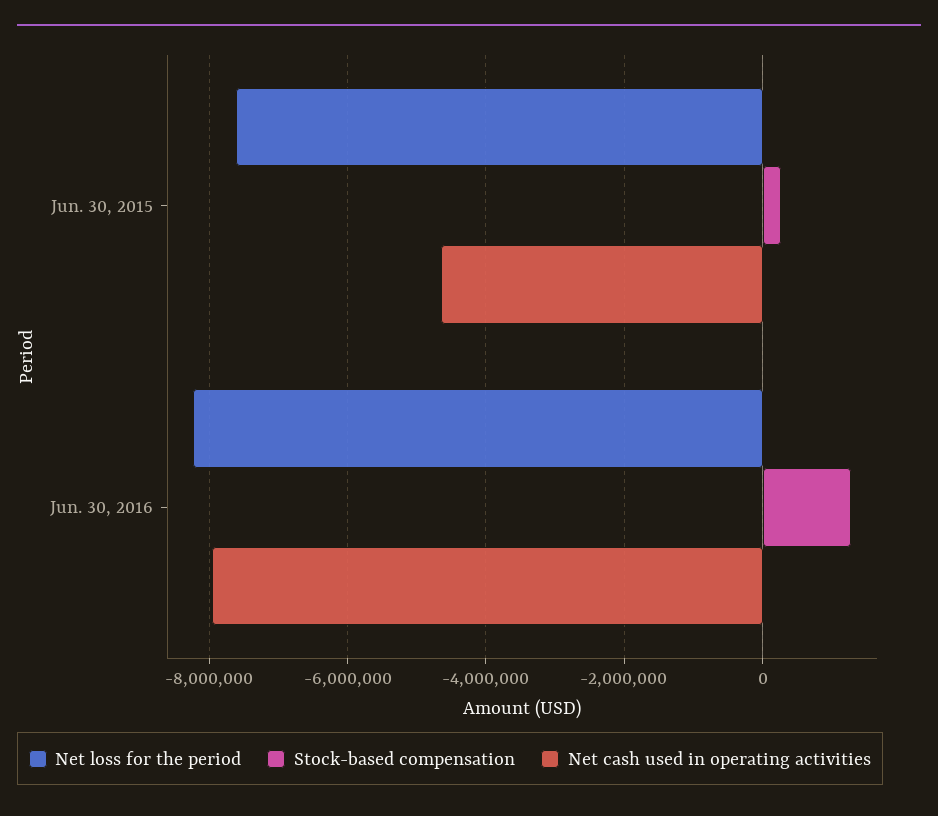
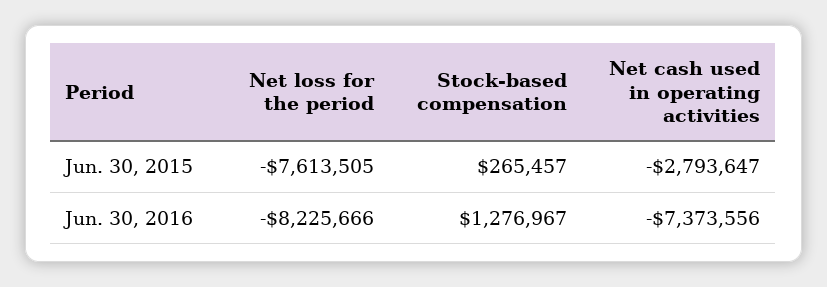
  {
    "Net loss for the period": {
      "Jun. 30, 2015": -7613505,
      "Jun. 30, 2016": -8225666
    },
    "Stock-based compensation": {
      "Jun. 30, 2015": 265457,
      "Jun. 30, 2016": 1276967
    },
    "Net cash used in operating activities": {
-     "Jun. 30, 2015": -4600000,
+     "Jun. 30, 2015": -2793647,
-     "Jun. 30, 2016": -8000000
+     "Jun. 30, 2016": -7373556
    }
  }

